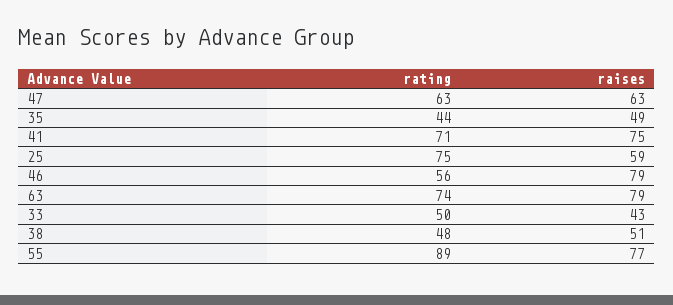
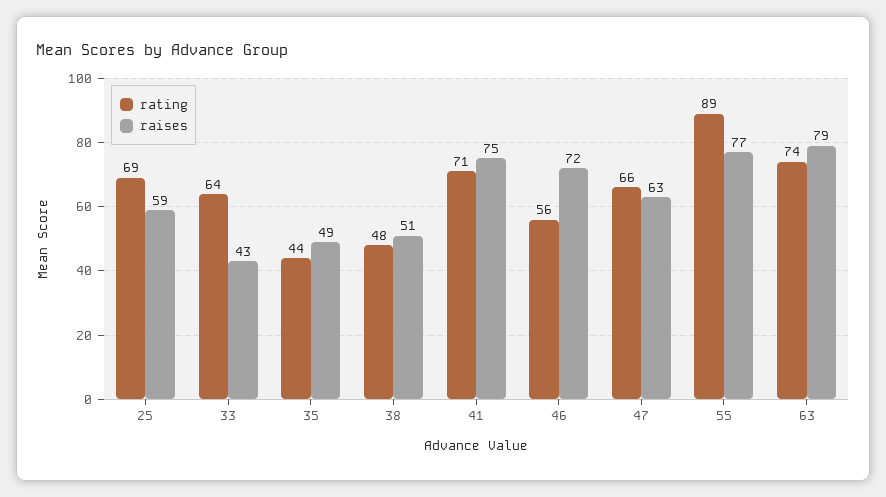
  {
    "rating": {
-     "47": 63,
+     "47": 66,
      "35": 44,
      "41": 71,
-     "25": 75,
+     "25": 69,
      "46": 56,
      "63": 74,
-     "33": 50,
+     "33": 64,
      "38": 48,
      "55": 89
    },
    "raises": {
      "47": 63,
      "35": 49,
      "41": 75,
      "25": 59,
-     "46": 79,
+     "46": 72,
      "63": 79,
      "33": 43,
      "38": 51,
      "55": 77
    }
  }

